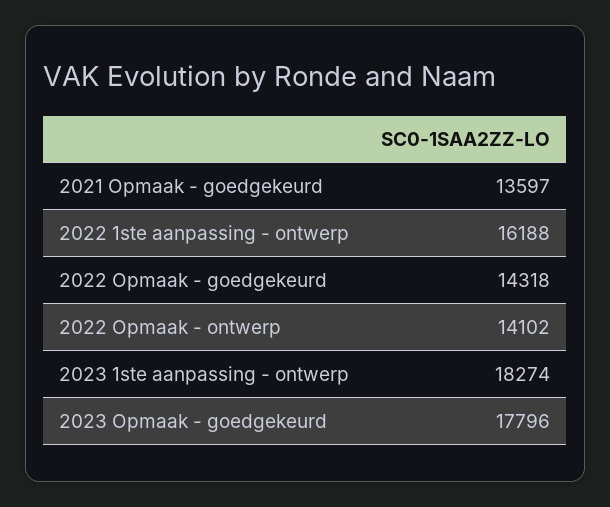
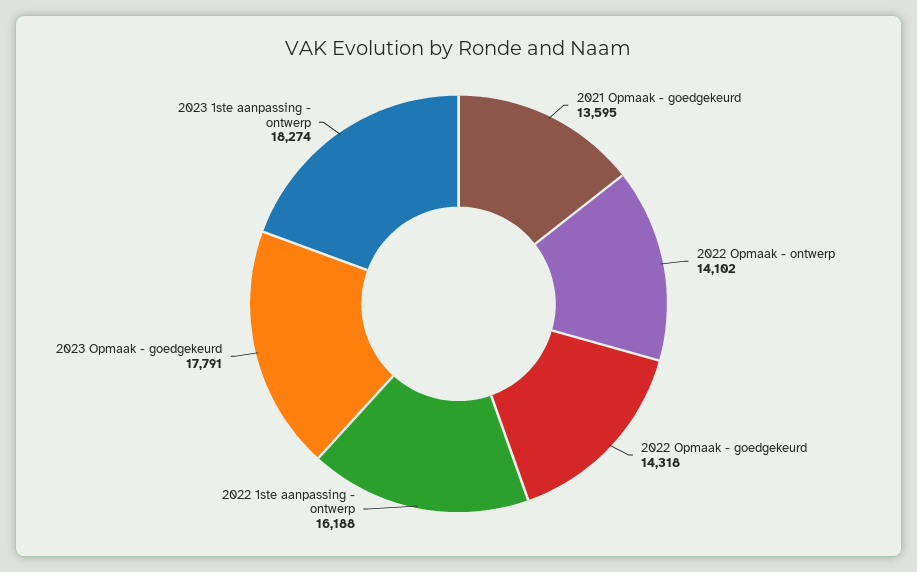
  {
-   "2021 Opmaak - goedgekeurd": 13597,
+   "2021 Opmaak - goedgekeurd": 13595,
    "2022 1ste aanpassing - ontwerp": 16188,
    "2022 Opmaak - goedgekeurd": 14318,
    "2022 Opmaak - ontwerp": 14102,
    "2023 1ste aanpassing - ontwerp": 18274,
-   "2023 Opmaak - goedgekeurd": 17796
+   "2023 Opmaak - goedgekeurd": 17791
  }

